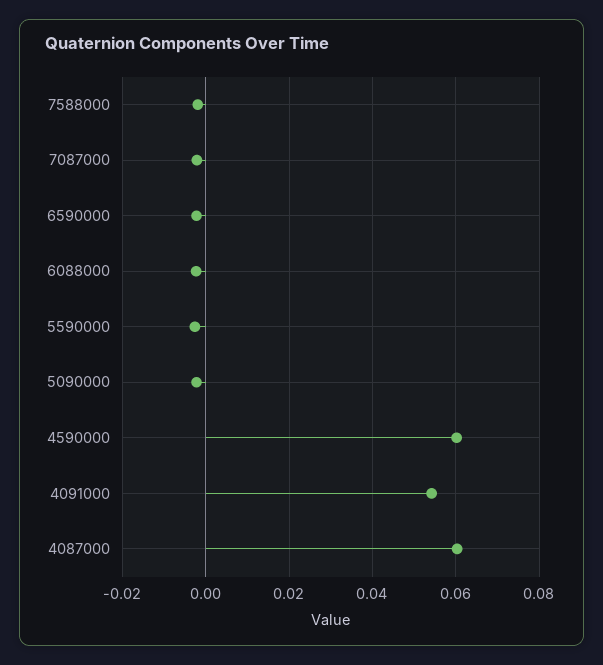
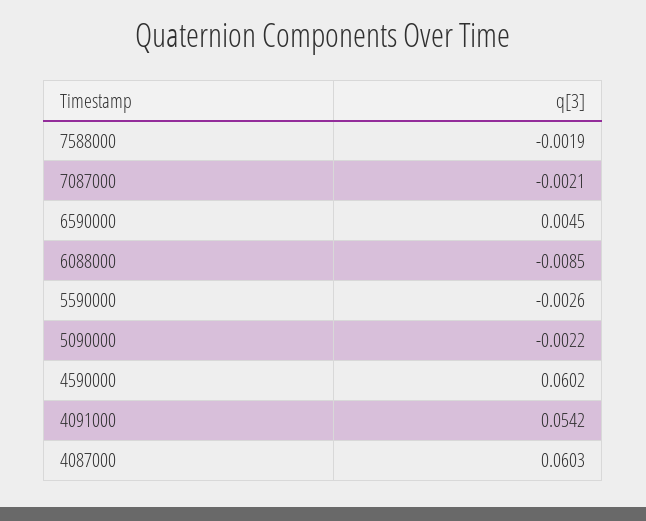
  {
    "7588000": -0.0019,
    "7087000": -0.0021,
-   "6590000": -0.002,
+   "6590000": 0.0045,
-   "6088000": -0.002,
+   "6088000": -0.0085,
    "5590000": -0.0026,
    "5090000": -0.0022,
    "4590000": 0.0602,
    "4091000": 0.0542,
    "4087000": 0.0603
  }

